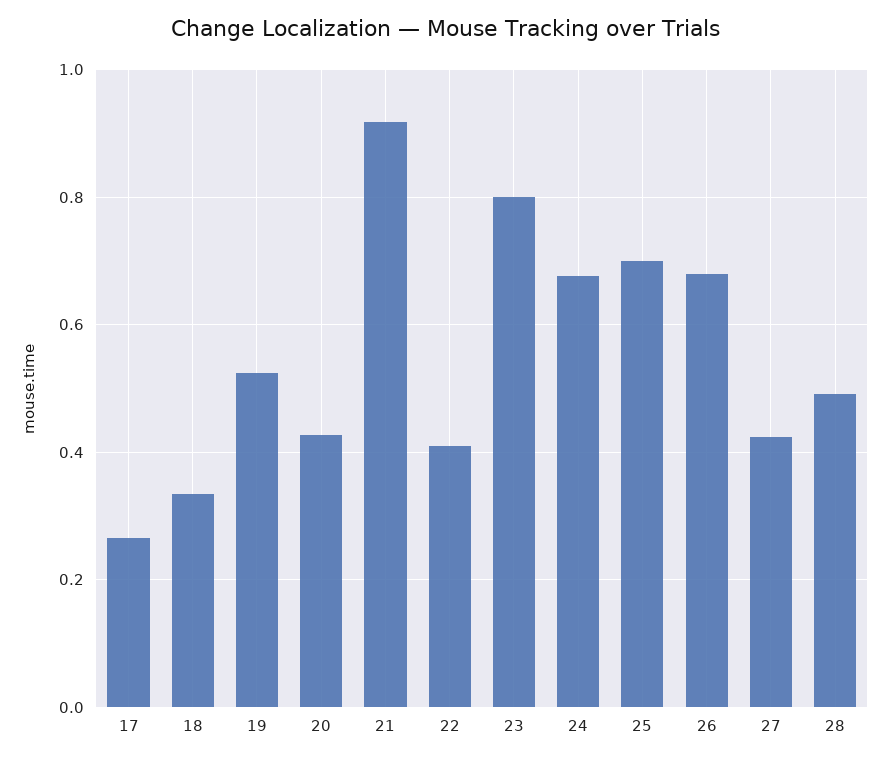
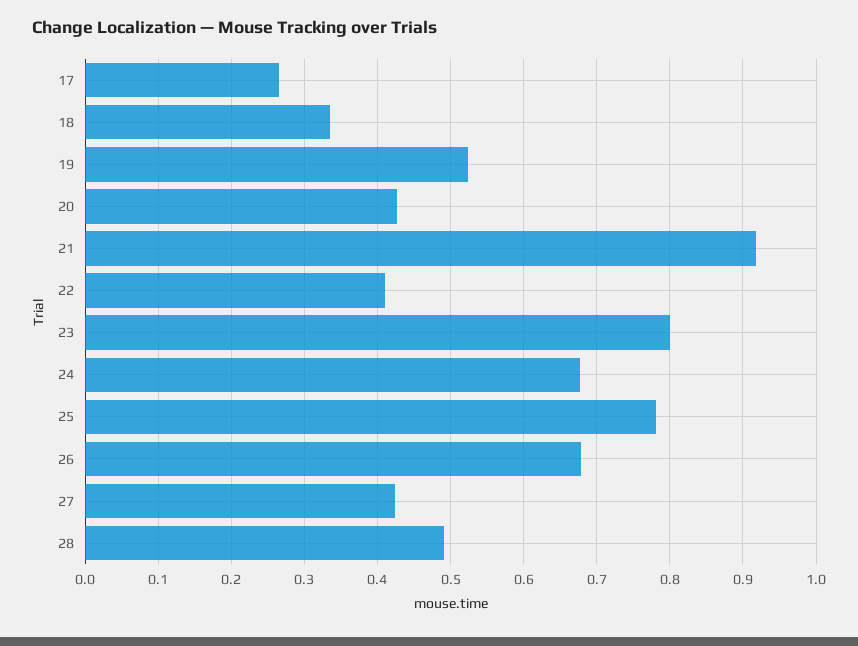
  {
    "17": 0.27,
    "18": 0.34,
    "19": 0.52,
    "20": 0.43,
    "21": 0.92,
    "22": 0.41,
    "23": 0.8,
    "24": 0.68,
-   "25": 0.7,
+   "25": 0.78,
    "26": 0.68,
    "27": 0.42,
    "28": 0.49
  }

